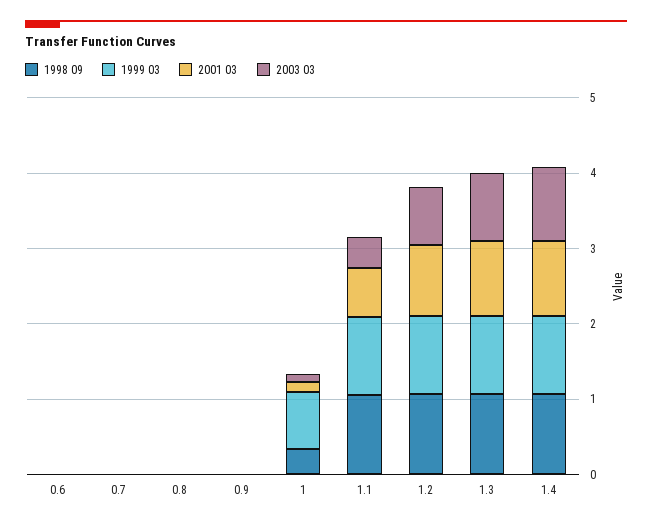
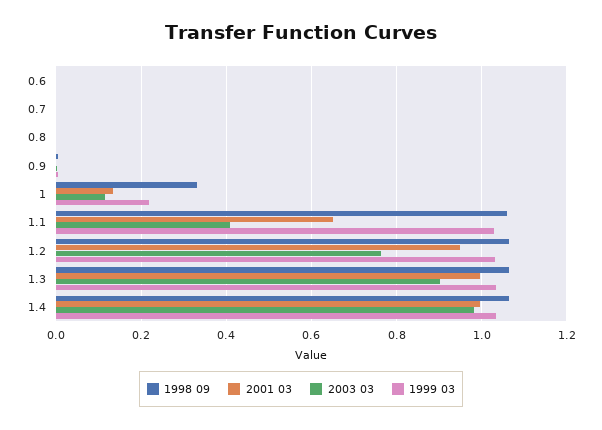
  {
    "1998 09": {
      "0.6": 0,
      "0.7": 0,
      "0.8": 0,
      "0.9": 0,
      "1": 0.34,
      "1.1": 1.06,
      "1.2": 1.06,
      "1.3": 1.06,
      "1.4": 1.06
    },
    "1999 03": {
      "0.6": 0,
      "0.7": 0,
      "0.8": 0,
      "0.9": 0,
-     "1": 0.8,
+     "1": 0.22,
      "1.1": 1.02,
      "1.2": 1.04,
      "1.3": 1.04,
      "1.4": 1.04
    },
    "2001 03": {
      "0.6": 0,
      "0.7": 0,
      "0.8": 0,
      "0.9": 0,
      "1": 0.14,
      "1.1": 0.66,
      "1.2": 0.94,
      "1.3": 1,
      "1.4": 1
    },
    "2003 03": {
      "0.6": 0,
      "0.7": 0,
      "0.8": 0,
      "0.9": 0,
      "1": 0.12,
      "1.1": 0.4,
      "1.2": 0.76,
      "1.3": 0.9,
      "1.4": 0.98
    }
  }

